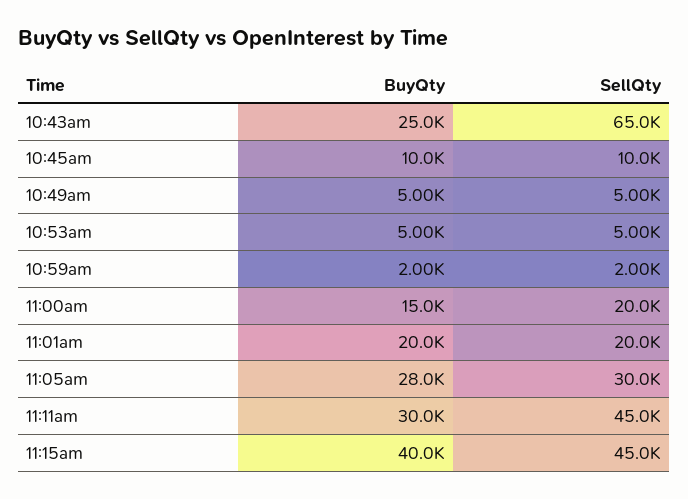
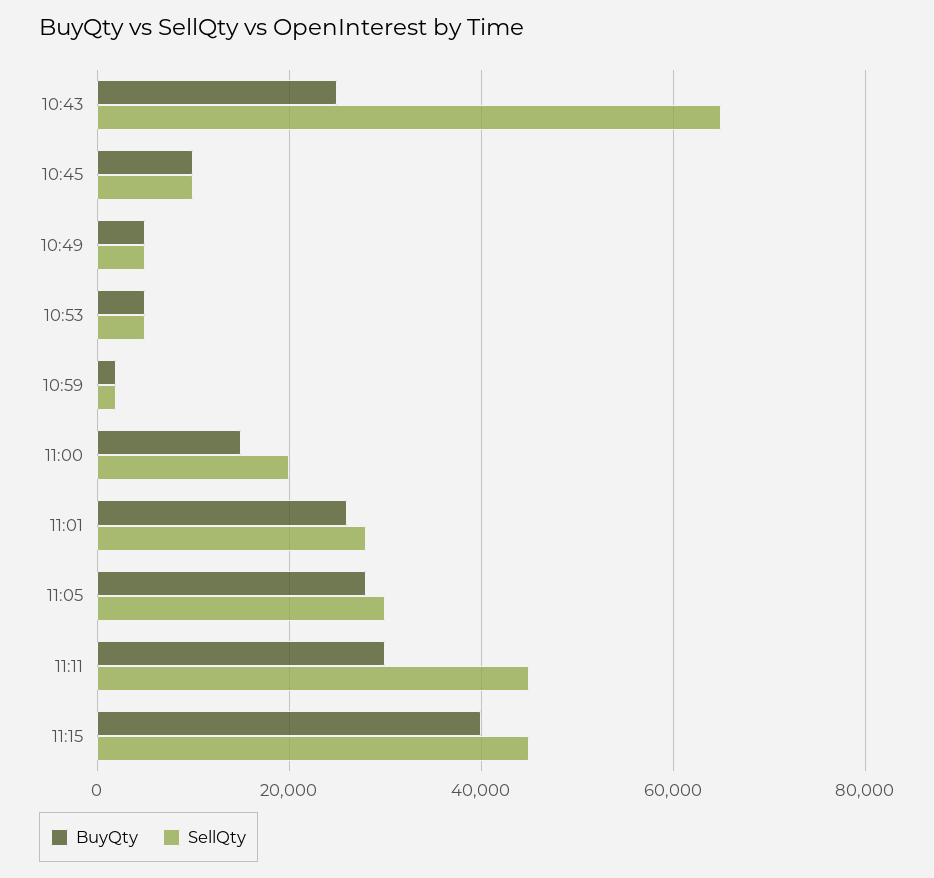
  {
    "BuyQty": {
      "10:43am": 25000,
      "10:45am": 10000,
      "10:49am": 5000,
      "10:53am": 5000,
      "10:59am": 2000,
      "11:00am": 15000,
-     "11:01am": 20000,
+     "11:01am": 26000,
      "11:05am": 28000,
      "11:11am": 30000,
      "11:15am": 40000
    },
    "SellQty": {
      "10:43am": 65000,
      "10:45am": 10000,
      "10:49am": 5000,
      "10:53am": 5000,
      "10:59am": 2000,
      "11:00am": 20000,
-     "11:01am": 20000,
+     "11:01am": 28000,
      "11:05am": 30000,
      "11:11am": 45000,
      "11:15am": 45000
    }
  }

